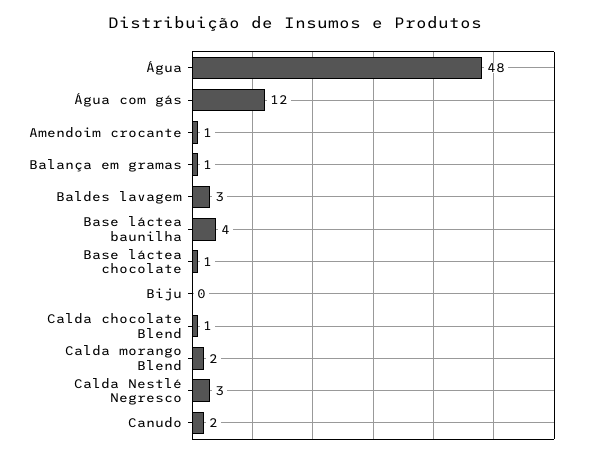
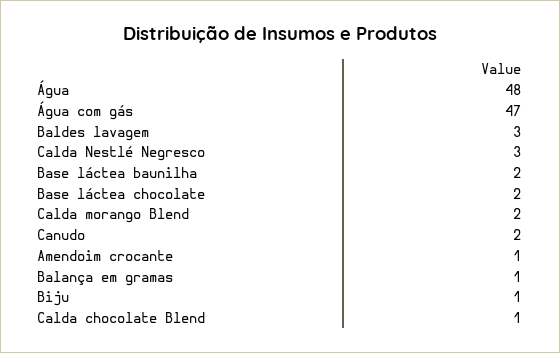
  {
    "Água": 48,
-   "Água com gás": 12,
+   "Água com gás": 47,
    "Amendoim crocante": 1,
    "Balança em gramas": 1,
    "Baldes lavagem": 3,
-   "Base láctea baunilha": 4,
+   "Base láctea baunilha": 2,
-   "Base láctea chocolate": 1,
+   "Base láctea chocolate": 2,
-   "Biju": 0,
+   "Biju": 1,
    "Calda chocolate Blend": 1,
    "Calda morango Blend": 2,
    "Calda Nestlé Negresco": 3,
    "Canudo": 2
  }

